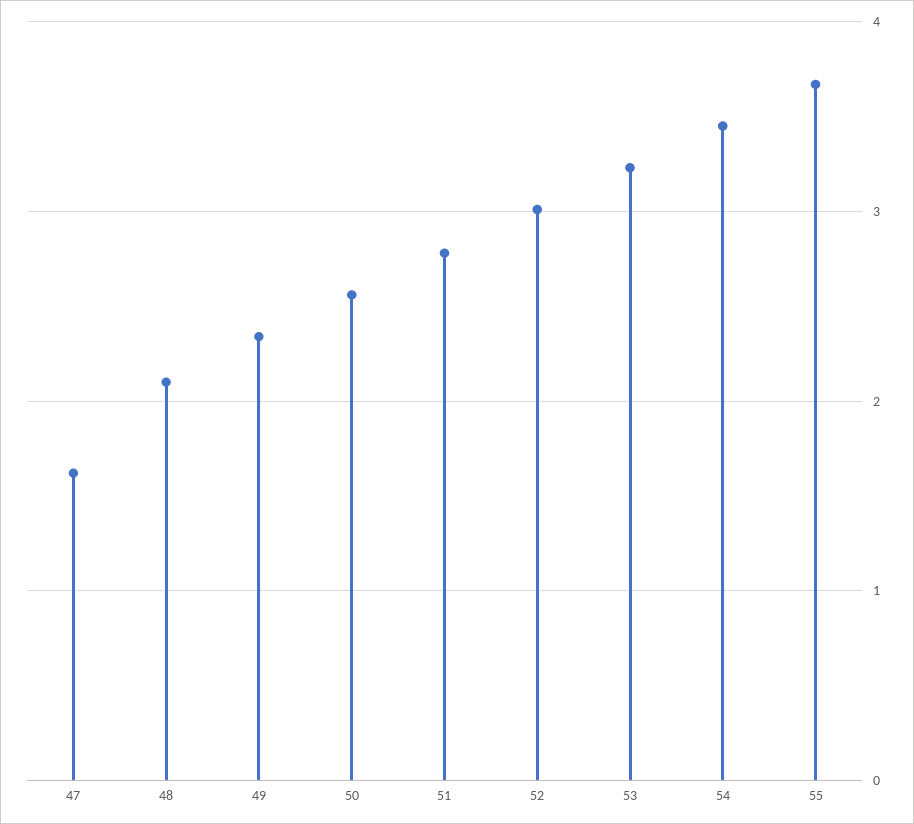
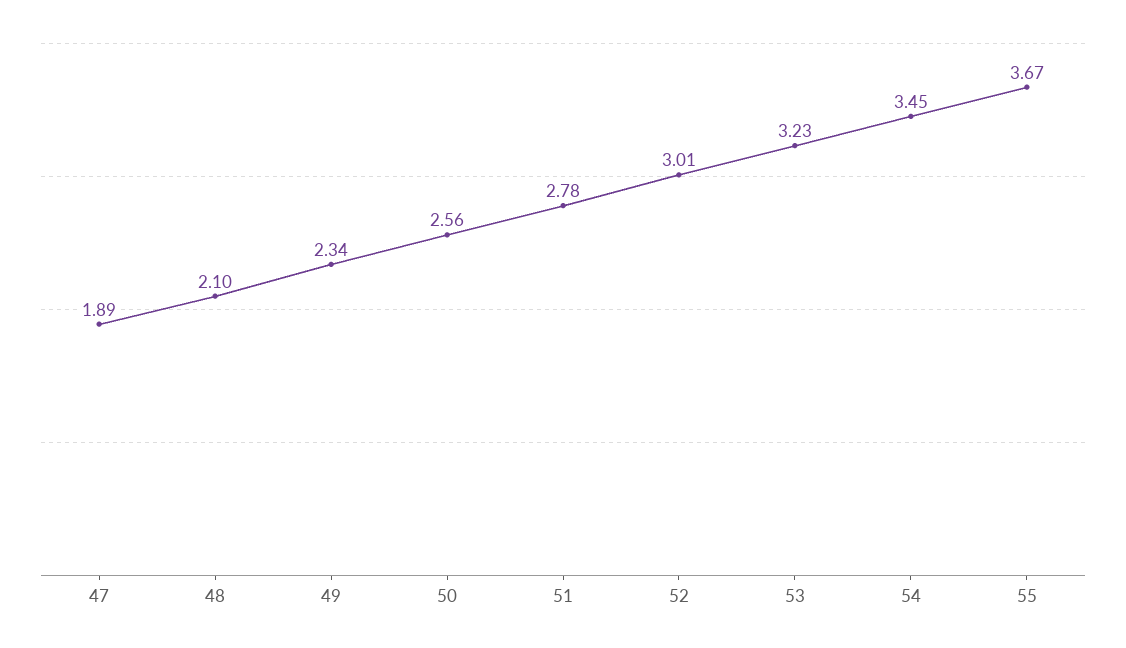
  {
-   "47": 1.6,
+   "47": 1.89,
    "48": 2.1,
    "49": 2.34,
    "50": 2.56,
    "51": 2.78,
    "52": 3.01,
    "53": 3.23,
    "54": 3.45,
    "55": 3.67
  }

